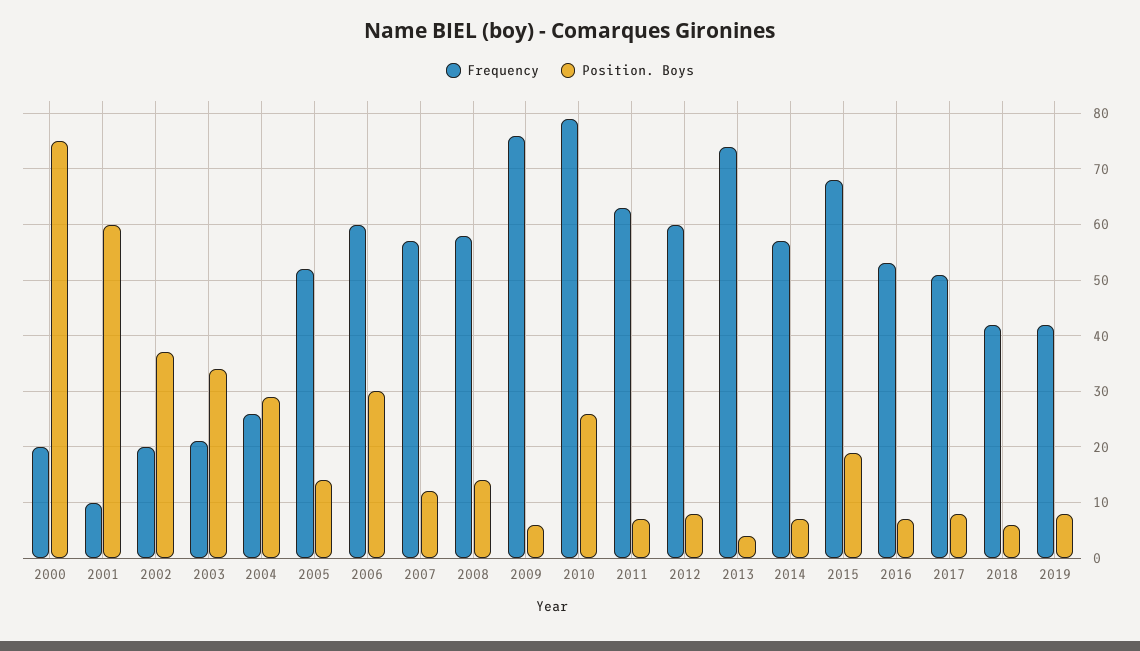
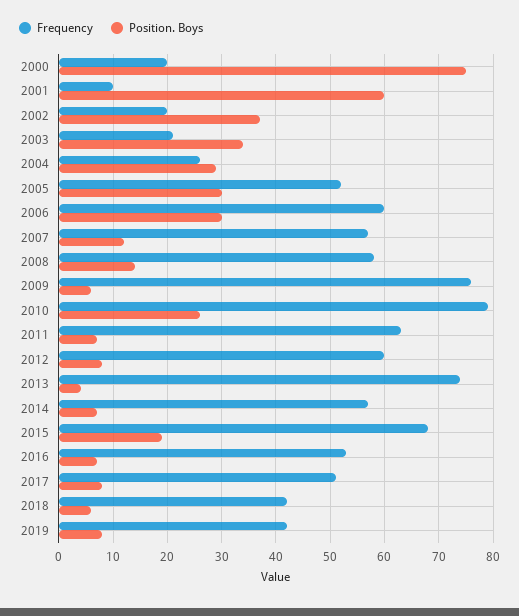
  {
    "Frequency": {
      "2000": 20,
      "2001": 10,
      "2002": 20,
      "2003": 20,
      "2004": 25,
      "2005": 50,
      "2006": 60,
      "2007": 55,
      "2008": 60,
      "2009": 75,
      "2010": 80,
      "2011": 65,
      "2012": 60,
      "2013": 75,
      "2014": 55,
      "2015": 70,
      "2016": 55,
      "2017": 50,
      "2018": 40,
      "2019": 40
    },
    "Position. Boys": {
      "2000": 75,
      "2001": 60,
      "2002": 35,
      "2003": 35,
      "2004": 30,
-     "2005": 15,
+     "2005": 30,
      "2006": 30,
      "2007": 10,
      "2008": 15,
      "2009": 5,
      "2010": 25,
      "2011": 5,
      "2012": 10,
      "2013": 5,
      "2014": 5,
      "2015": 20,
      "2016": 5,
      "2017": 10,
      "2018": 5,
      "2019": 10
    }
  }

